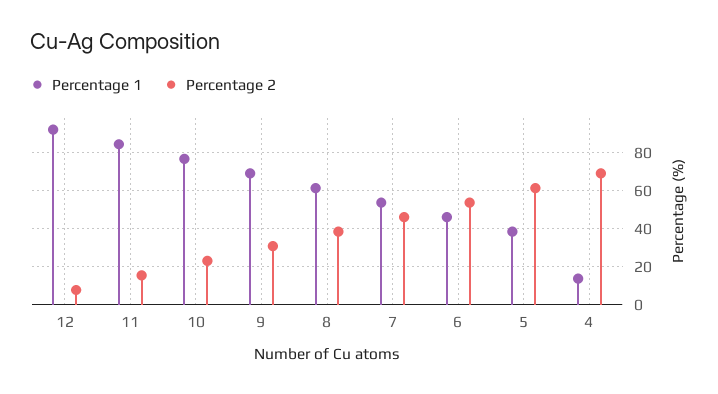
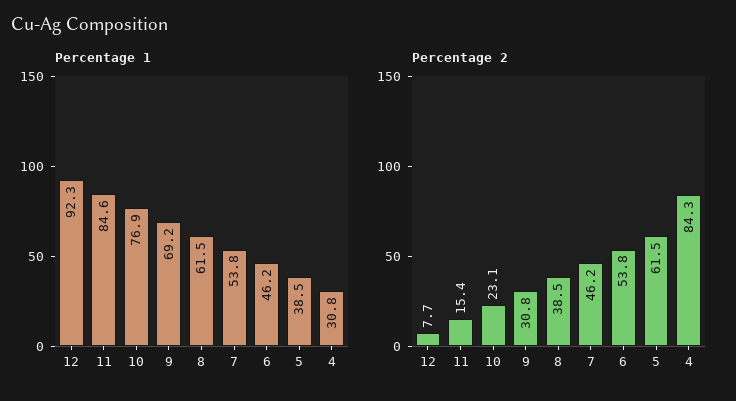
  {
    "Percentage 1": {
      "12": 92.3,
      "11": 84.6,
      "10": 76.9,
      "9": 69.2,
      "8": 61.5,
      "7": 53.8,
      "6": 46.2,
      "5": 38.5,
-     "4": 15
+     "4": 30.8
    },
    "Percentage 2": {
      "12": 7.7,
      "11": 15.4,
      "10": 23.1,
      "9": 30.8,
      "8": 38.5,
      "7": 46.2,
      "6": 53.8,
      "5": 61.5,
-     "4": 70
+     "4": 84.3
    }
  }

